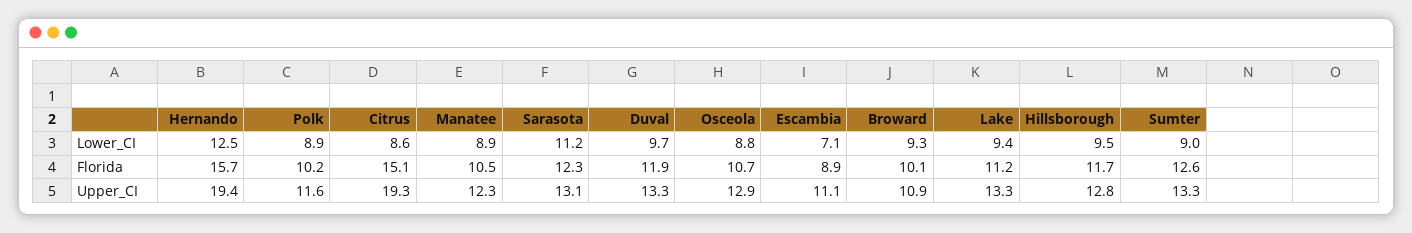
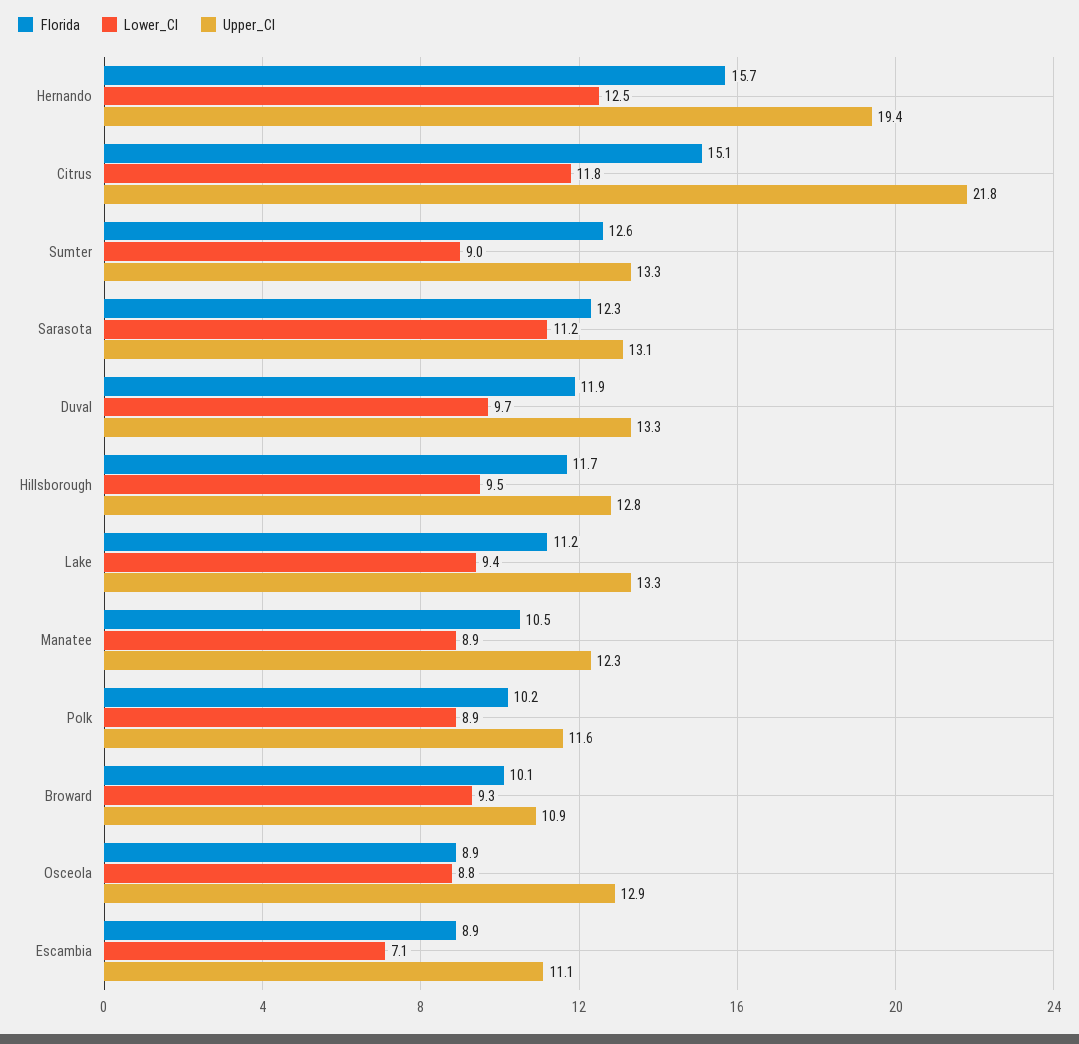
  {
    "Lower_CI": {
      "Hernando": 12.5,
      "Polk": 8.9,
-     "Citrus": 8.6,
+     "Citrus": 11.8,
      "Manatee": 8.9,
      "Sarasota": 11.2,
      "Duval": 9.7,
      "Osceola": 8.8,
      "Escambia": 7.1,
      "Broward": 9.3,
      "Lake": 9.4,
      "Hillsborough": 9.5,
      "Sumter": 9
    },
    "Florida": {
      "Hernando": 15.7,
      "Polk": 10.2,
      "Citrus": 15.1,
      "Manatee": 10.5,
      "Sarasota": 12.3,
      "Duval": 11.9,
-     "Osceola": 10.7,
+     "Osceola": 8.9,
      "Escambia": 8.9,
      "Broward": 10.1,
      "Lake": 11.2,
      "Hillsborough": 11.7,
      "Sumter": 12.6
    },
    "Upper_CI": {
      "Hernando": 19.4,
      "Polk": 11.6,
-     "Citrus": 19.3,
+     "Citrus": 21.8,
      "Manatee": 12.3,
      "Sarasota": 13.1,
      "Duval": 13.3,
      "Osceola": 12.9,
      "Escambia": 11.1,
      "Broward": 10.9,
      "Lake": 13.3,
      "Hillsborough": 12.8,
      "Sumter": 13.3
    }
  }

